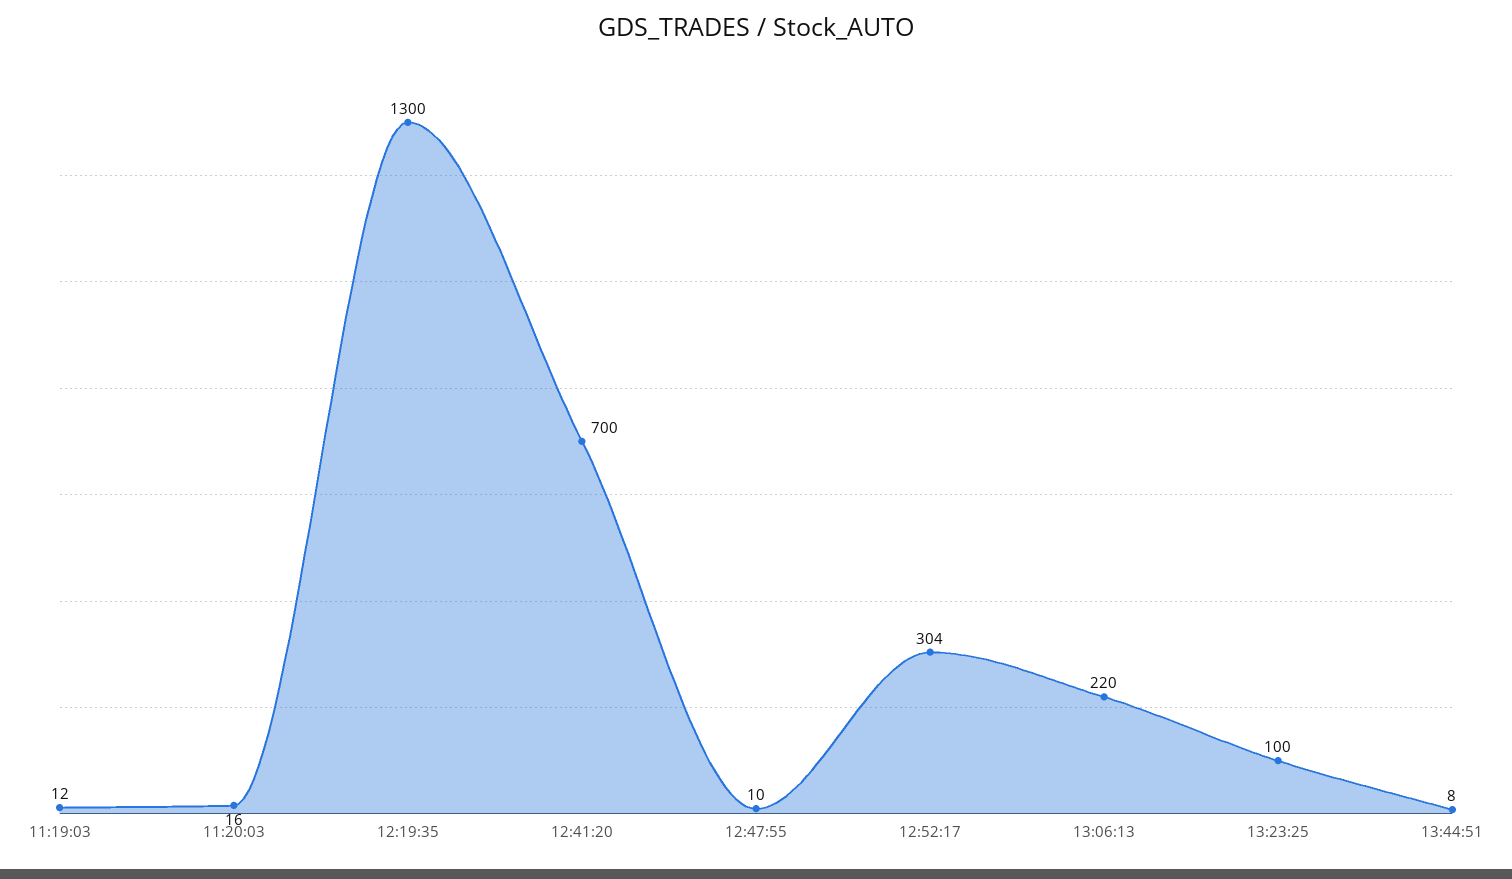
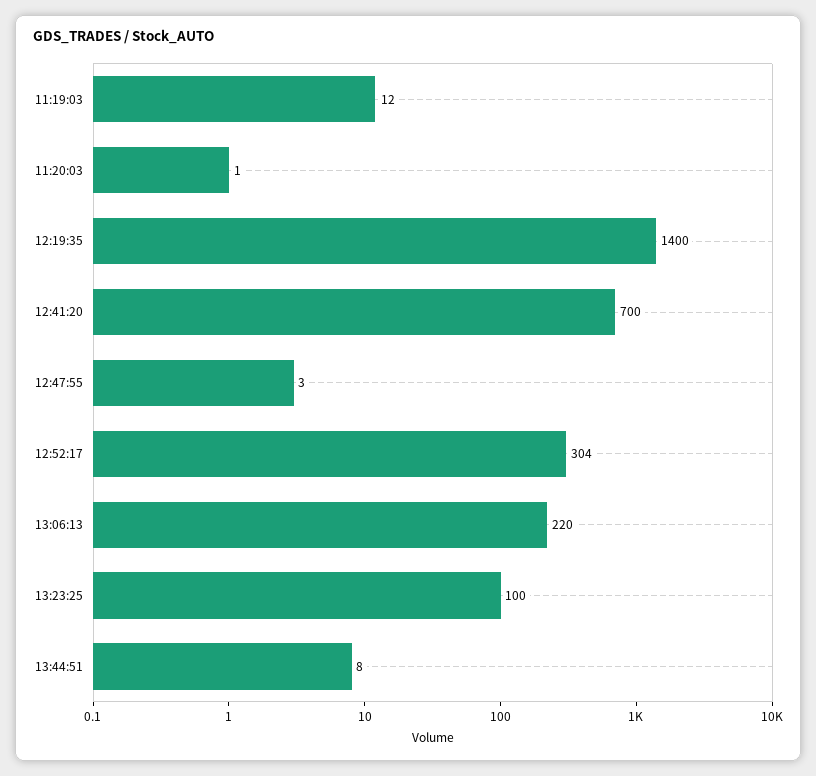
  {
    "11:19:03": 12,
-   "11:20:03": 16,
+   "11:20:03": 1,
-   "12:19:35": 1300,
+   "12:19:35": 1400,
    "12:41:20": 700,
-   "12:47:55": 10,
+   "12:47:55": 3,
    "12:52:17": 304,
    "13:06:13": 220,
    "13:23:25": 100,
    "13:44:51": 8
  }

